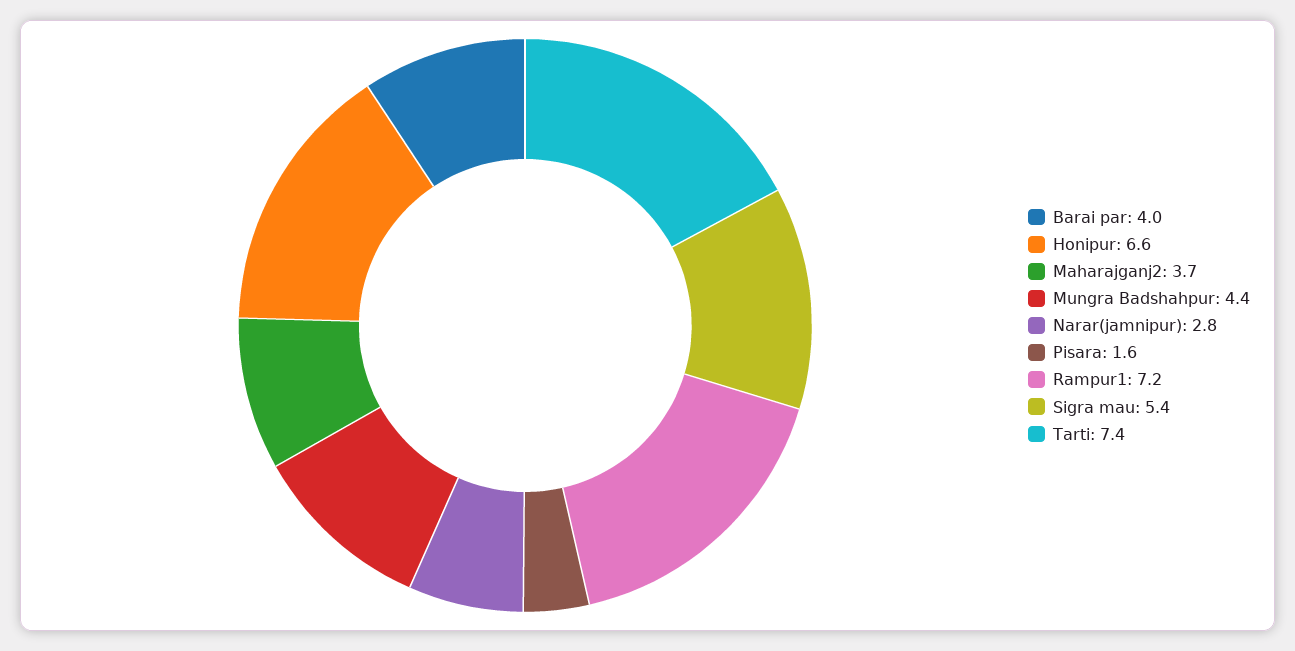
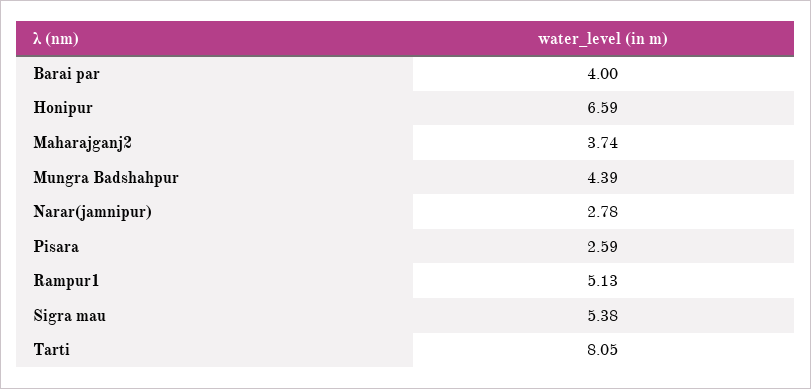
  {
    "Barai par": 4,
    "Honipur": 6.59,
    "Maharajganj2": 3.74,
    "Mungra Badshahpur": 4.39,
    "Narar(jamnipur)": 2.78,
-   "Pisara": 1.6,
+   "Pisara": 2.59,
-   "Rampur1": 7.2,
+   "Rampur1": 5.13,
    "Sigra mau": 5.38,
-   "Tarti": 7.4
+   "Tarti": 8.05
  }

